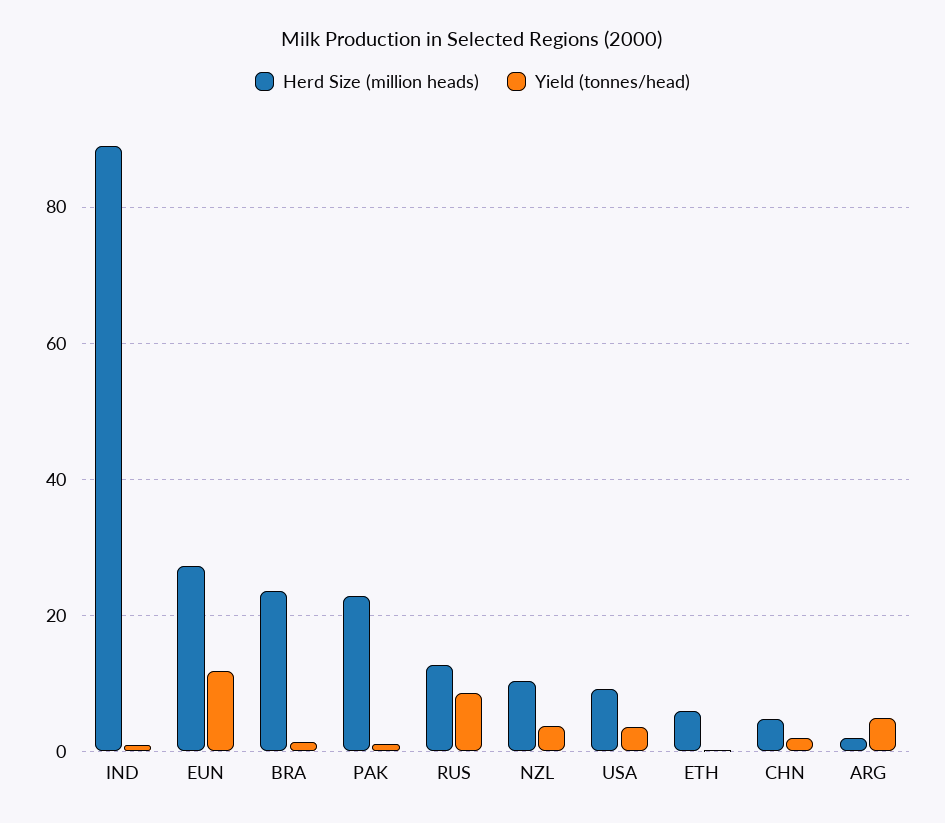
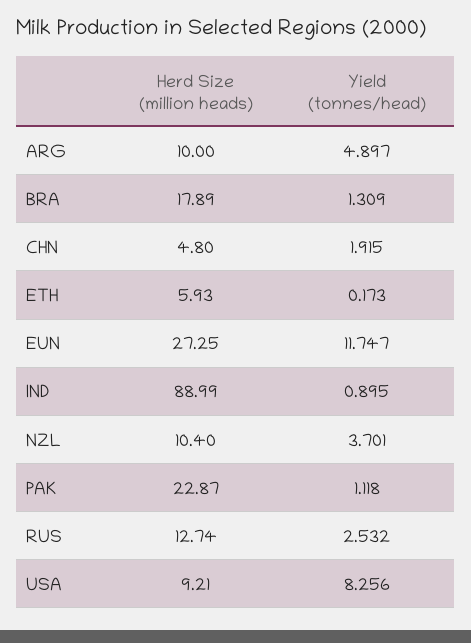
  {
    "Herd Size (million heads)": {
      "IND": 88.99,
      "EUN": 27.25,
-     "BRA": 24,
+     "BRA": 17.89,
      "PAK": 22.87,
      "RUS": 12.74,
      "NZL": 10.4,
      "USA": 9.21,
      "ETH": 5.93,
      "CHN": 4.8,
-     "ARG": 2
+     "ARG": 10
    },
    "Yield (tonnes/head)": {
      "IND": 0.895,
      "EUN": 11.747,
      "BRA": 1.309,
      "PAK": 1.118,
-     "RUS": 8,
+     "RUS": 2.532,
      "NZL": 3.701,
-     "USA": 4,
+     "USA": 8.256,
      "ETH": 0.173,
      "CHN": 1.915,
      "ARG": 4.897
    }
  }

